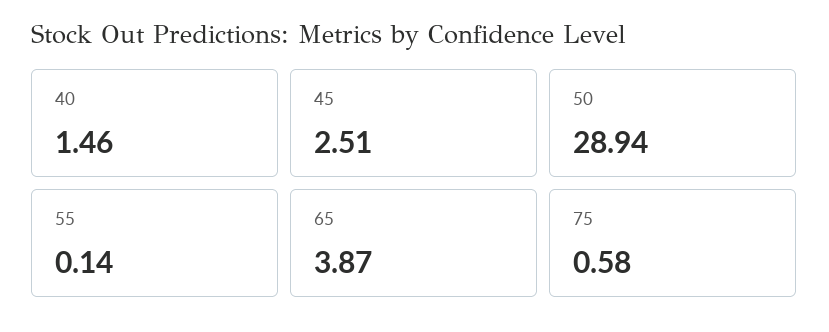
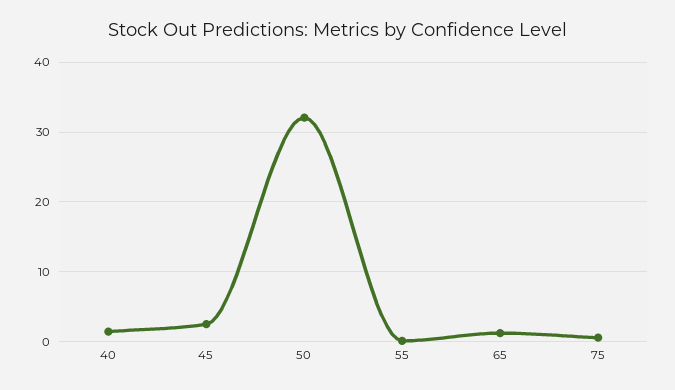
  {
    "40": 1.46,
    "45": 2.51,
-   "50": 28.94,
+   "50": 32,
    "55": 0.14,
-   "65": 3.87,
+   "65": 1,
    "75": 0.58
  }

